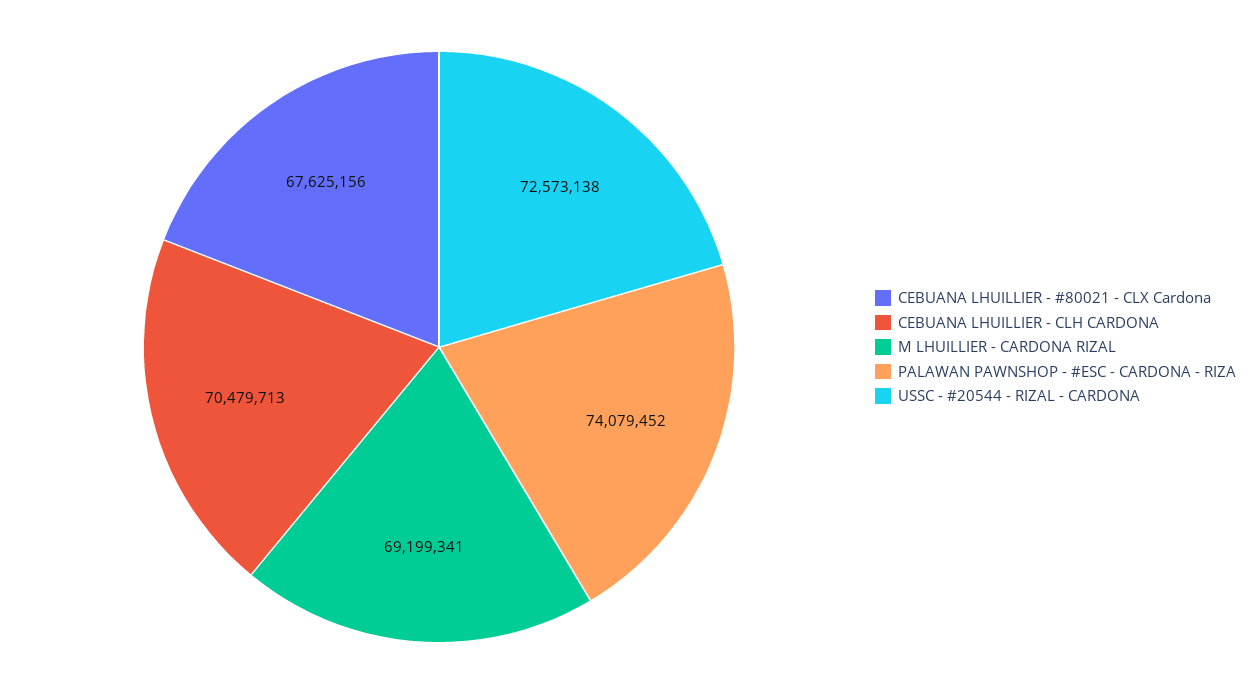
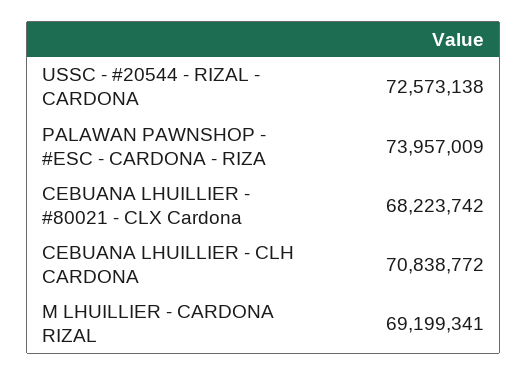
  {
-   "CEBUANA LHUILLIER - #80021 - CLX Cardona": 67625156,
+   "CEBUANA LHUILLIER - #80021 - CLX Cardona": 68223742,
-   "CEBUANA LHUILLIER - CLH CARDONA": 70479713,
+   "CEBUANA LHUILLIER - CLH CARDONA": 70838772,
    "M LHUILLIER - CARDONA RIZAL": 69199341,
-   "PALAWAN PAWNSHOP - #ESC - CARDONA - RIZA": 74079452,
+   "PALAWAN PAWNSHOP - #ESC - CARDONA - RIZA": 73957009,
    "USSC - #20544 - RIZAL - CARDONA": 72573138
  }

